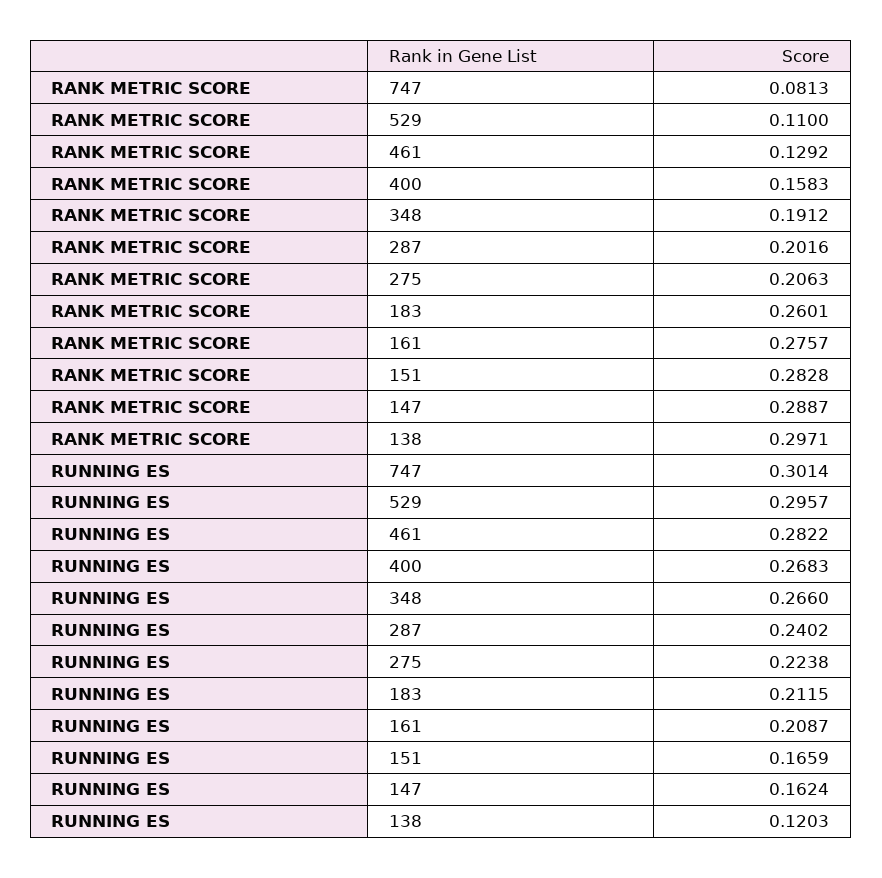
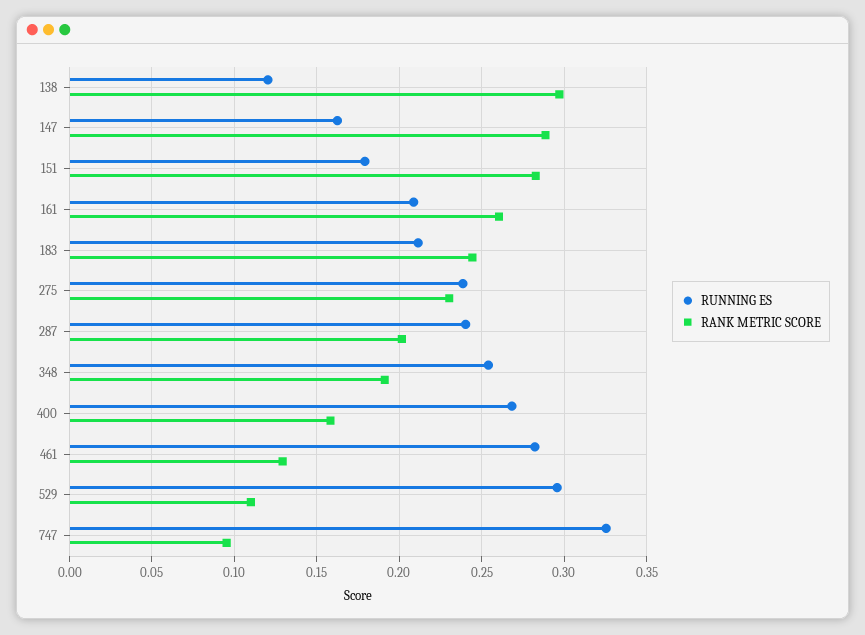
  {
    "RANK METRIC SCORE": {
-     "747": 0.0813,
+     "747": 0.095,
      "529": 0.11,
      "461": 0.1292,
      "400": 0.1583,
      "348": 0.1912,
      "287": 0.2016,
-     "275": 0.2063,
+     "275": 0.23,
-     "183": 0.2601,
+     "183": 0.245,
-     "161": 0.2757,
+     "161": 0.26,
      "151": 0.2828,
      "147": 0.2887,
      "138": 0.2971
    },
    "RUNNING ES": {
-     "747": 0.3014,
+     "747": 0.325,
      "529": 0.2957,
      "461": 0.2822,
      "400": 0.2683,
-     "348": 0.266,
+     "348": 0.255,
      "287": 0.2402,
-     "275": 0.2238,
+     "275": 0.24,
      "183": 0.2115,
      "161": 0.2087,
-     "151": 0.1659,
+     "151": 0.18,
      "147": 0.1624,
      "138": 0.1203
    }
  }

